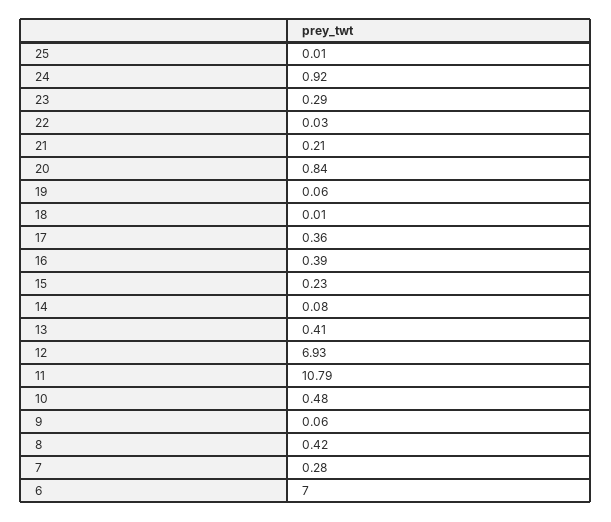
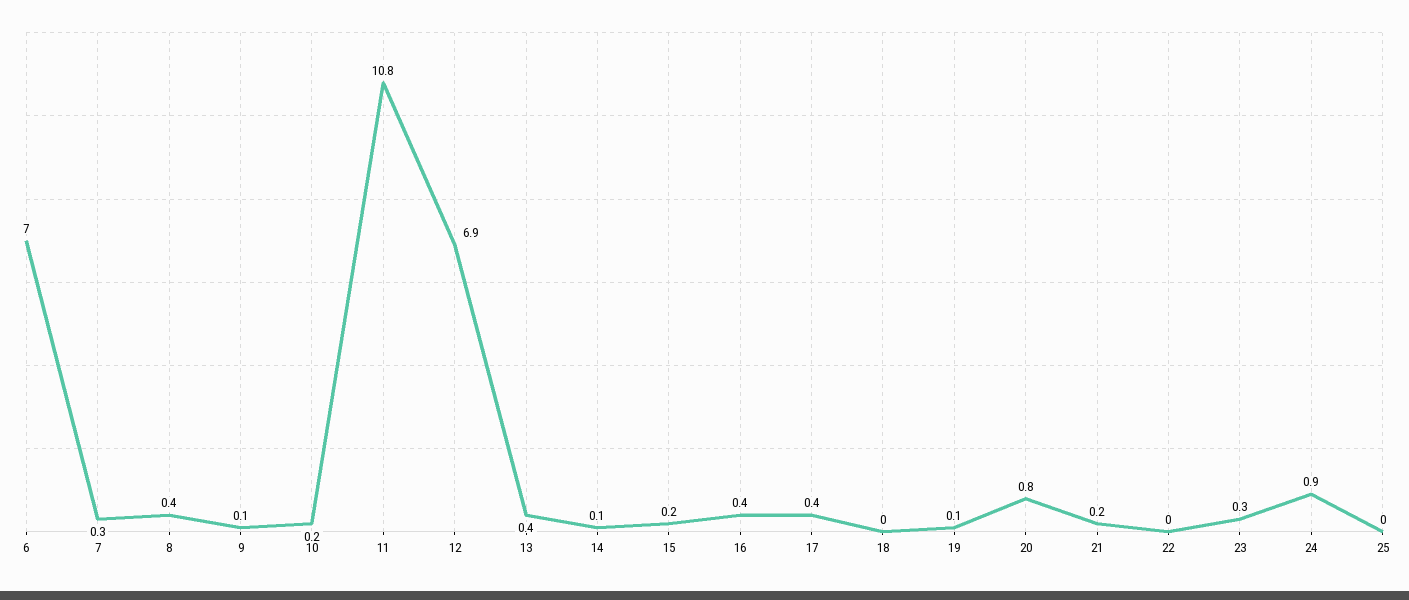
  {
    "25": 0.01,
    "24": 0.92,
    "23": 0.29,
    "22": 0.03,
    "21": 0.21,
    "20": 0.84,
    "19": 0.06,
    "18": 0.01,
    "17": 0.36,
    "16": 0.39,
    "15": 0.23,
    "14": 0.08,
    "13": 0.41,
    "12": 6.93,
    "11": 10.79,
-   "10": 0.48,
+   "10": 0.2,
    "9": 0.06,
    "8": 0.42,
    "7": 0.28,
    "6": 7
  }

